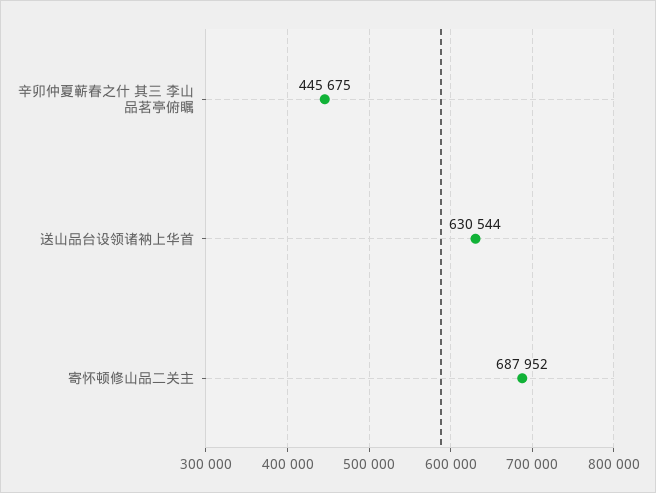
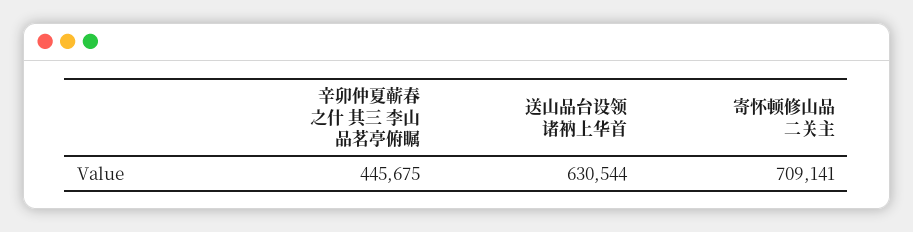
  {
    "辛卯仲夏蕲春之什 其三 李山品茗亭俯瞩": 445675,
    "送山品台设领诸衲上华首": 630544,
-   "寄怀顿修山品二关主": 687952
+   "寄怀顿修山品二关主": 709141
  }

